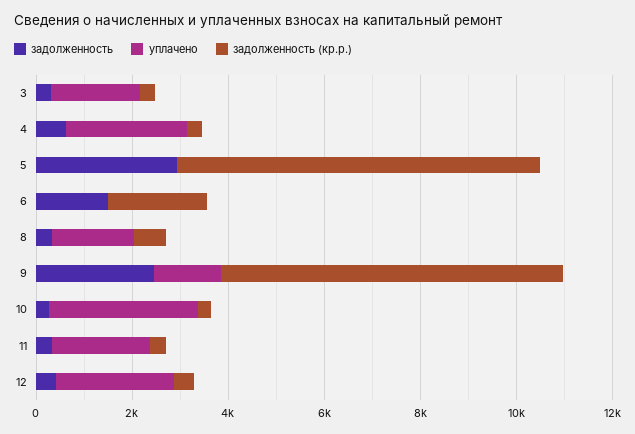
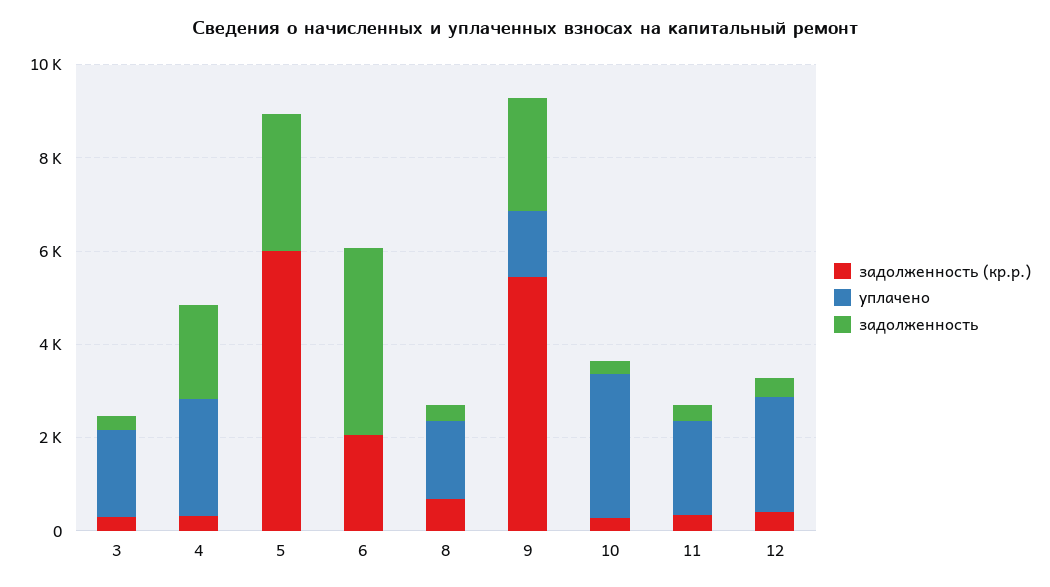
  {
    "задолженность": {
      "3": 500,
-     "4": 500,
+     "4": 2000,
      "5": 3000,
-     "6": 1500,
+     "6": 4000,
      "8": 500,
      "9": 2500,
      "10": 500,
      "11": 500,
      "12": 500
    },
    "уплачено": {
      "3": 2000,
      "4": 2500,
      "5": 0,
      "6": 0,
      "8": 1500,
      "9": 1500,
      "10": 3000,
      "11": 2000,
      "12": 2500
    },
    "задолженность (кр.р.)": {
      "3": 500,
      "4": 500,
-     "5": 7500,
+     "5": 6000,
      "6": 2000,
      "8": 500,
-     "9": 7000,
+     "9": 5500,
      "10": 500,
      "11": 500,
      "12": 500
    }
  }

